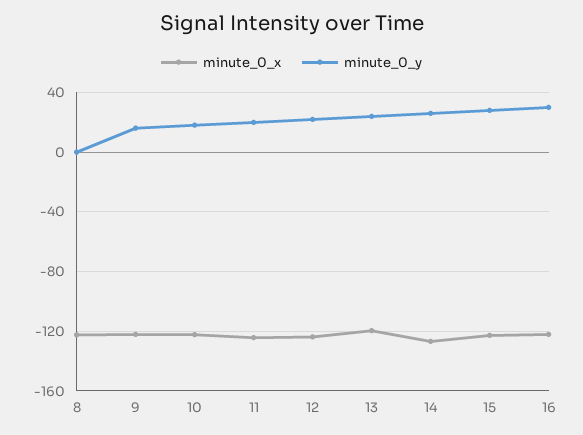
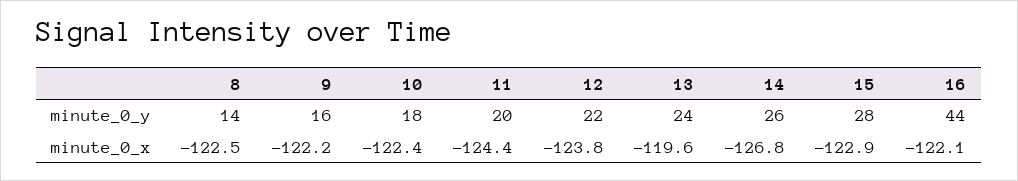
  {
    "minute_0_x": {
      "8": -122.5,
      "9": -122.2,
      "10": -122.4,
      "11": -124.4,
      "12": -123.8,
      "13": -119.6,
      "14": -126.8,
      "15": -122.9,
      "16": -122.1
    },
    "minute_0_y": {
-     "8": 0,
+     "8": 14,
      "9": 16,
      "10": 18,
      "11": 20,
      "12": 22,
      "13": 24,
      "14": 26,
      "15": 28,
-     "16": 30
+     "16": 44
    }
  }

